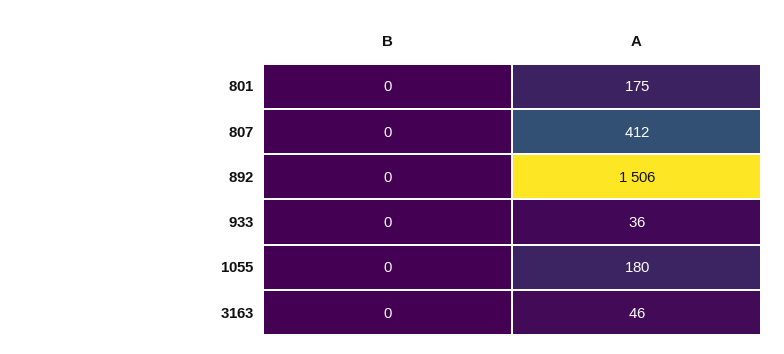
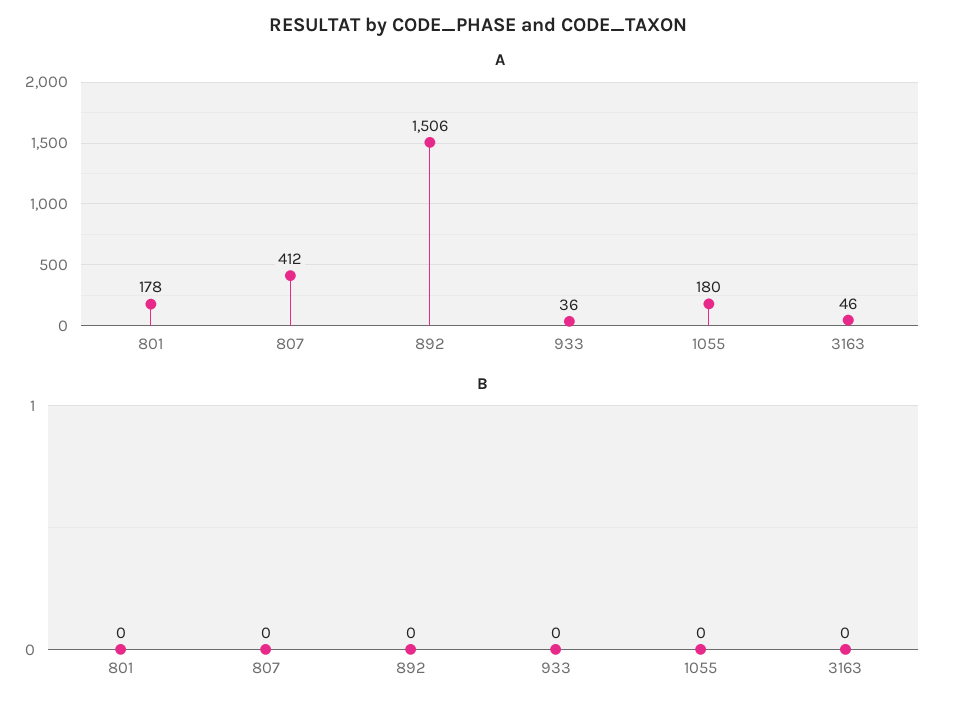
  {
    "B": {
      "801": 0,
      "807": 0,
      "892": 0,
      "933": 0,
      "1055": 0,
      "3163": 0
    },
    "A": {
-     "801": 175,
+     "801": 178,
      "807": 412,
      "892": 1506,
      "933": 36,
      "1055": 180,
      "3163": 46
    }
  }

